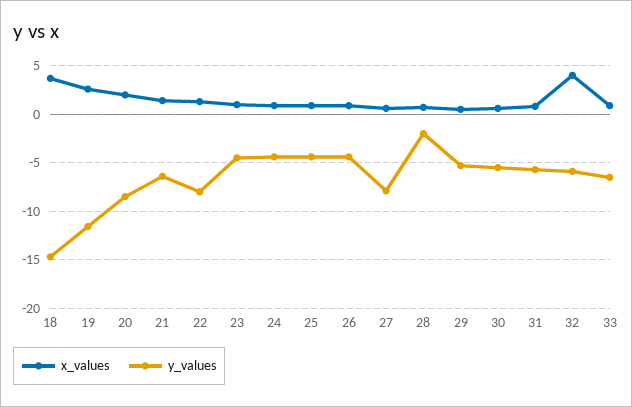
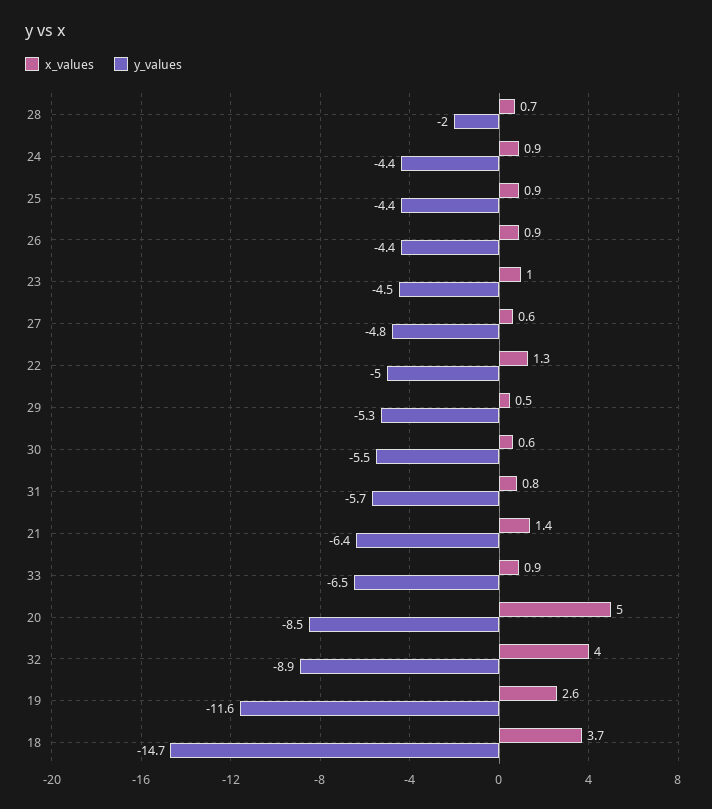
  {
    "x_values": {
      "18": 3.7,
      "19": 2.6,
-     "20": 2,
+     "20": 5,
      "21": 1.4,
      "22": 1.3,
      "23": 1,
      "24": 0.9,
      "25": 0.9,
      "26": 0.9,
      "27": 0.6,
      "28": 0.7,
      "29": 0.5,
      "30": 0.6,
      "31": 0.8,
      "32": 4,
      "33": 0.9
    },
    "y_values": {
      "18": -14.7,
      "19": -11.6,
      "20": -8.5,
      "21": -6.4,
-     "22": -8,
+     "22": -5,
      "23": -4.5,
      "24": -4.4,
      "25": -4.4,
      "26": -4.4,
-     "27": -8,
+     "27": -4.8,
      "28": -2,
      "29": -5.3,
      "30": -5.5,
      "31": -5.7,
-     "32": -6,
+     "32": -8.9,
      "33": -6.5
    }
  }

